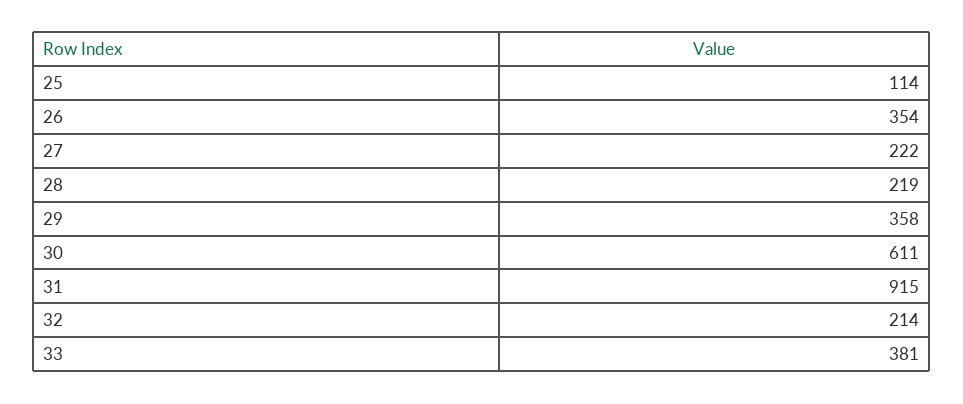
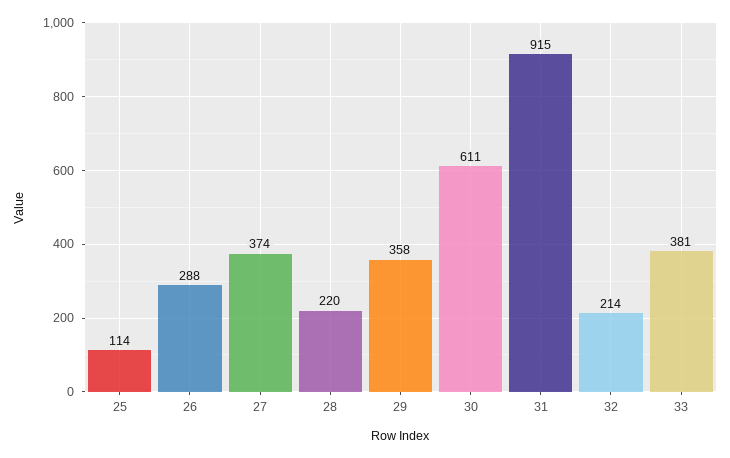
  {
    "25": 114,
-   "26": 354,
+   "26": 288,
-   "27": 222,
+   "27": 374,
-   "28": 219,
+   "28": 220,
    "29": 358,
    "30": 611,
    "31": 915,
    "32": 214,
    "33": 381
  }

